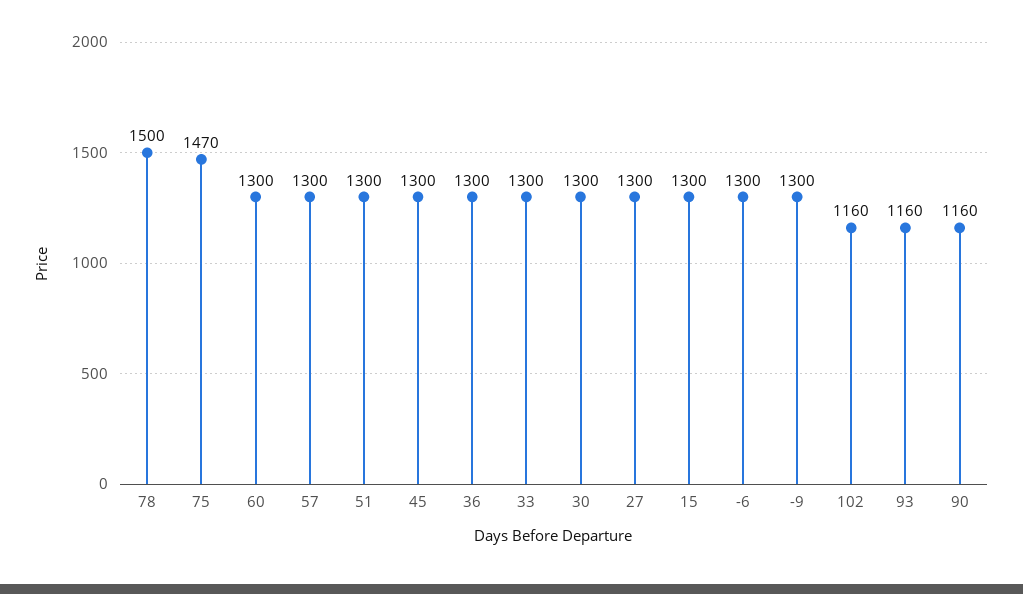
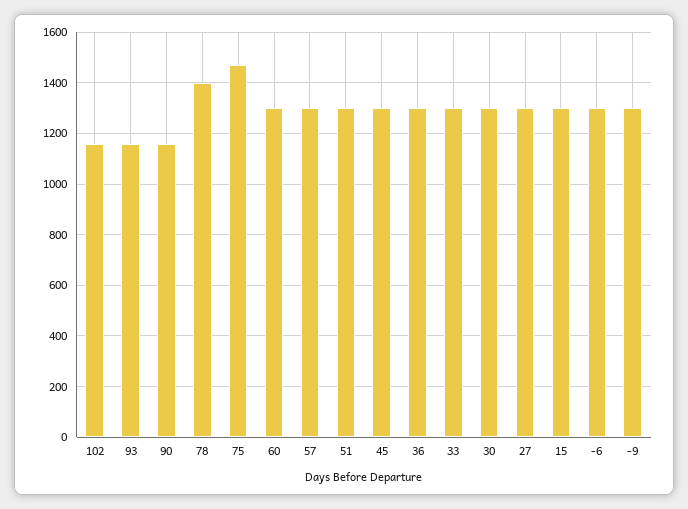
  {
-   "78": 1500,
+   "78": 1400,
    "75": 1470,
    "60": 1300,
    "57": 1300,
    "51": 1300,
    "45": 1300,
    "36": 1300,
    "33": 1300,
    "30": 1300,
    "27": 1300,
    "15": 1300,
    "-6": 1300,
    "-9": 1300,
    "102": 1160,
    "93": 1160,
    "90": 1160
  }

